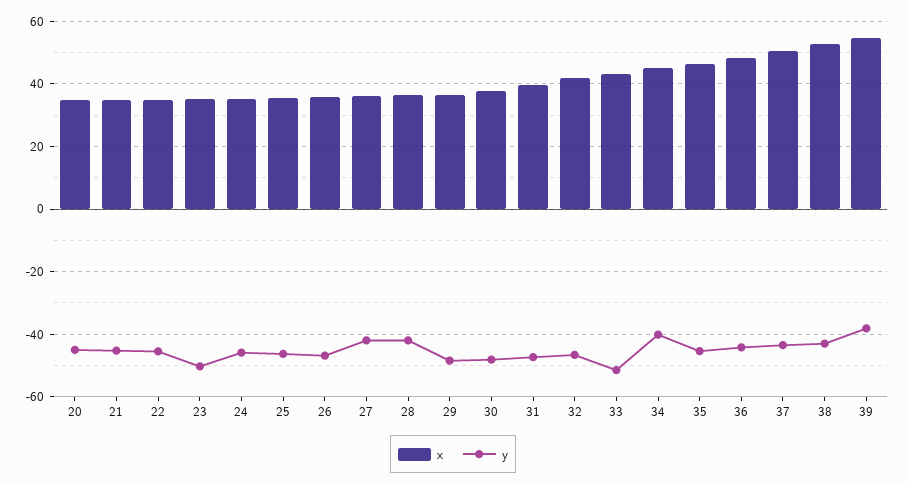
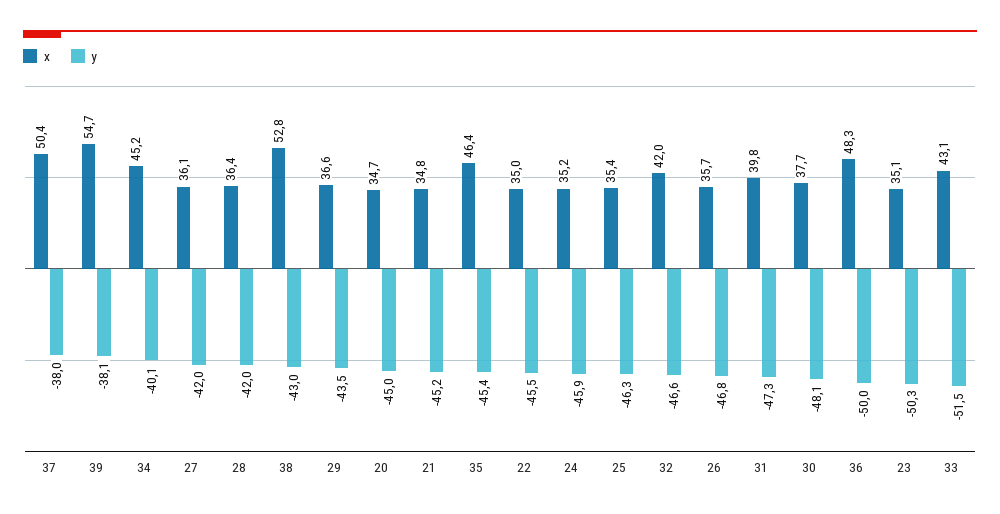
  {
    "x": {
      "20": 34.7,
      "21": 34.8,
      "22": 35,
      "23": 35.1,
      "24": 35.2,
      "25": 35.4,
      "26": 35.7,
      "27": 36.1,
      "28": 36.4,
      "29": 36.6,
      "30": 37.7,
      "31": 39.8,
      "32": 42,
      "33": 43.1,
      "34": 45.2,
      "35": 46.4,
      "36": 48.3,
      "37": 50.4,
      "38": 52.8,
      "39": 54.7
    },
    "y": {
      "20": -45,
      "21": -45.2,
      "22": -45.5,
      "23": -50.3,
      "24": -45.9,
      "25": -46.3,
      "26": -46.8,
      "27": -42,
      "28": -42,
-     "29": -48,
+     "29": -43.5,
      "30": -48.1,
      "31": -47.3,
      "32": -46.6,
      "33": -51.5,
      "34": -40.1,
      "35": -45.4,
-     "36": -44,
+     "36": -50,
-     "37": -44,
+     "37": -38,
      "38": -43,
      "39": -38.1
    }
  }

